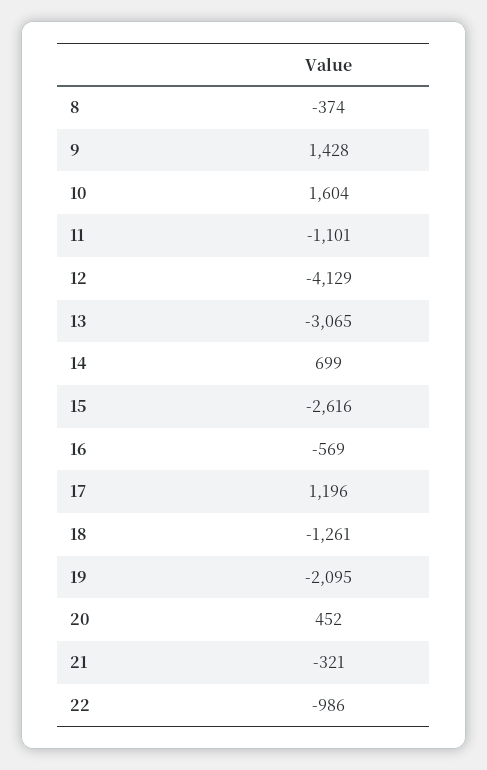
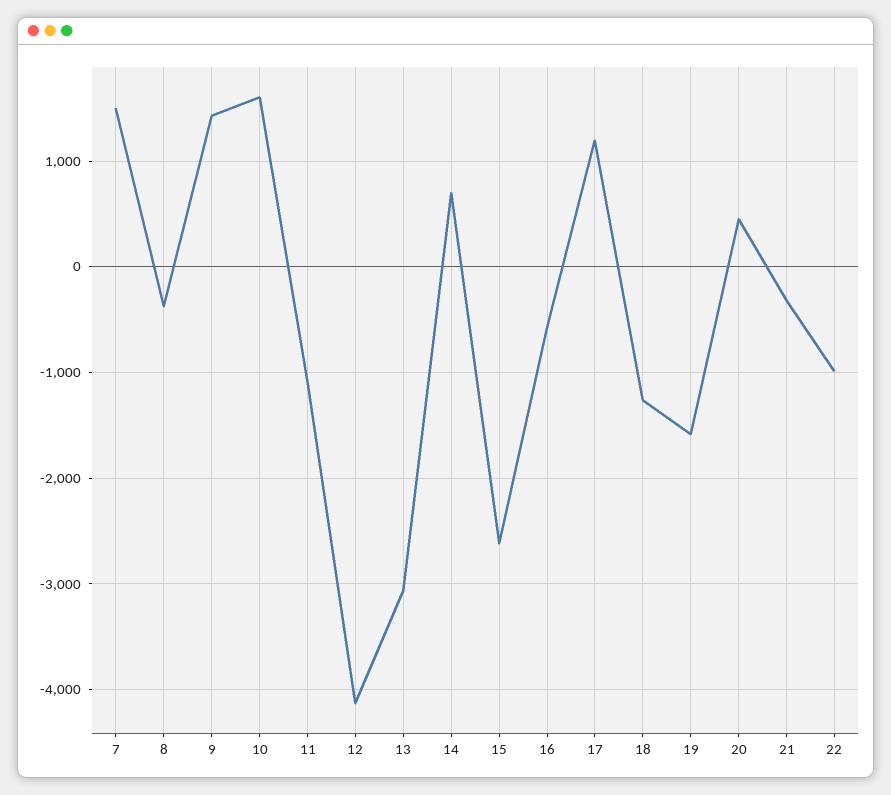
  {
    "8": -374,
    "9": 1428,
    "10": 1604,
    "11": -1101,
    "12": -4129,
    "13": -3065,
    "14": 699,
    "15": -2616,
    "16": -569,
    "17": 1196,
    "18": -1261,
-   "19": -2095,
+   "19": -1600,
    "20": 452,
    "21": -321,
-   "22": -986
+   "22": -986,
+   "7": 1500
  }

